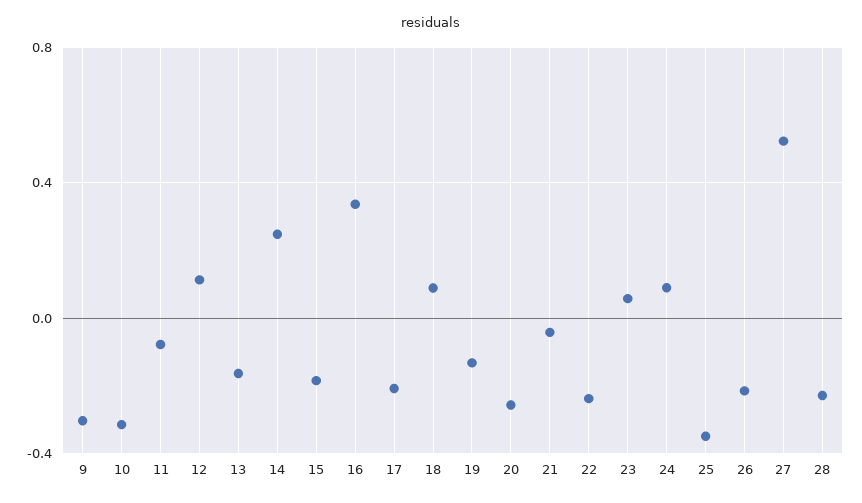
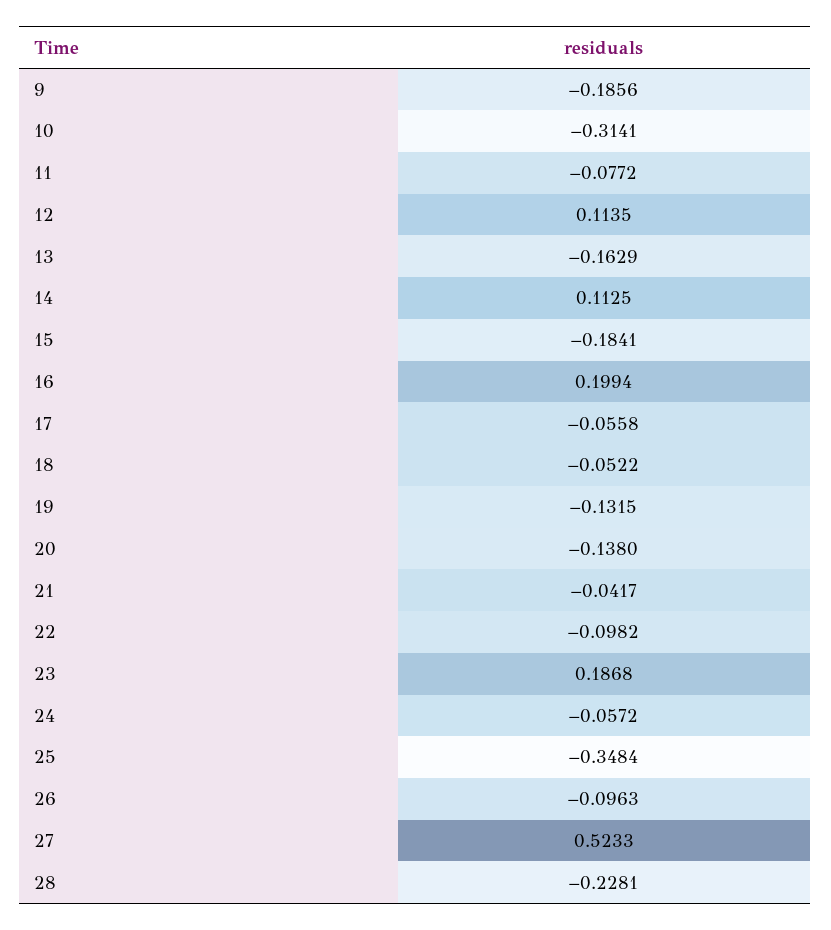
  {
-   "9": -0.3,
+   "9": -0.1856,
    "10": -0.3141,
    "11": -0.0772,
    "12": 0.1135,
    "13": -0.1629,
-   "14": 0.25,
+   "14": 0.1125,
    "15": -0.1841,
-   "16": 0.35,
+   "16": 0.1994,
-   "17": -0.2,
+   "17": -0.0558,
-   "18": 0.1,
+   "18": -0.0522,
    "19": -0.1315,
-   "20": -0.25,
+   "20": -0.138,
    "21": -0.0417,
-   "22": -0.25,
+   "22": -0.0982,
-   "23": 0.05,
+   "23": 0.1868,
-   "24": 0.1,
+   "24": -0.0572,
    "25": -0.3484,
-   "26": -0.2,
+   "26": -0.0963,
    "27": 0.5233,
    "28": -0.2281
  }

